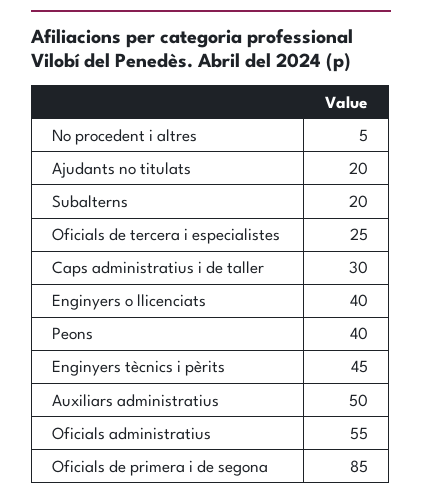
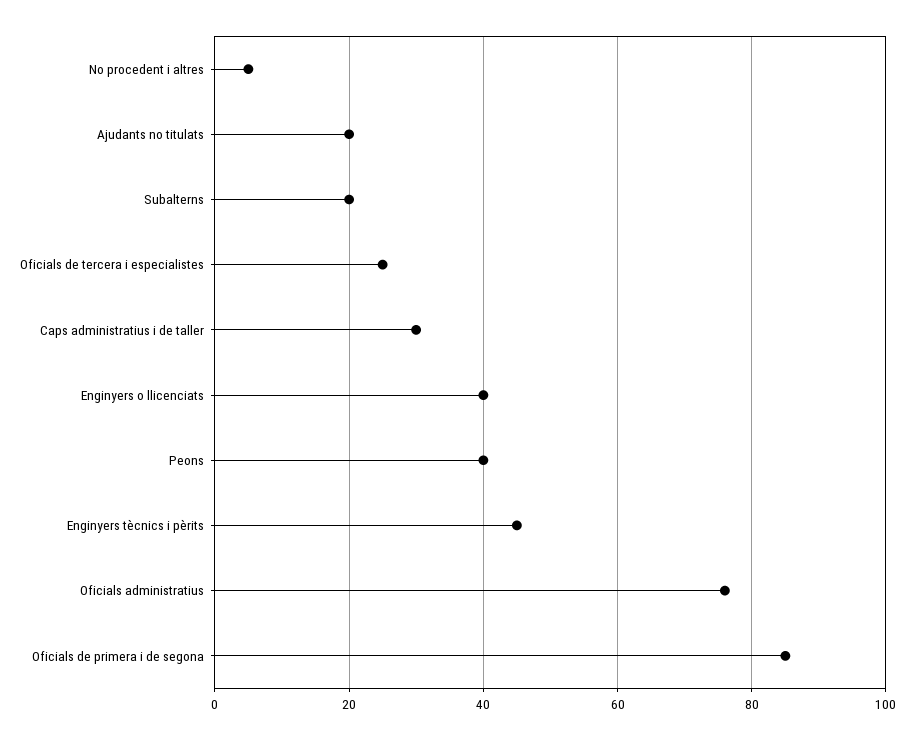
  {
    "No procedent i altres": 5,
    "Ajudants no titulats": 20,
    "Subalterns": 20,
    "Oficials de tercera i especialistes": 25,
    "Caps administratius i de taller": 30,
    "Enginyers o llicenciats": 40,
    "Peons": 40,
    "Enginyers tècnics i pèrits": 45,
-   "Auxiliars administratius": 50,
-   "Oficials administratius": 55,
+   "Oficials administratius": 75,
    "Oficials de primera i de segona": 85
  }

